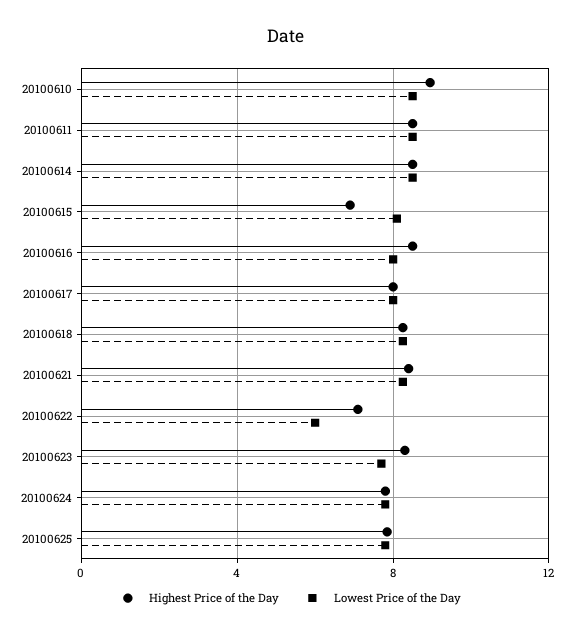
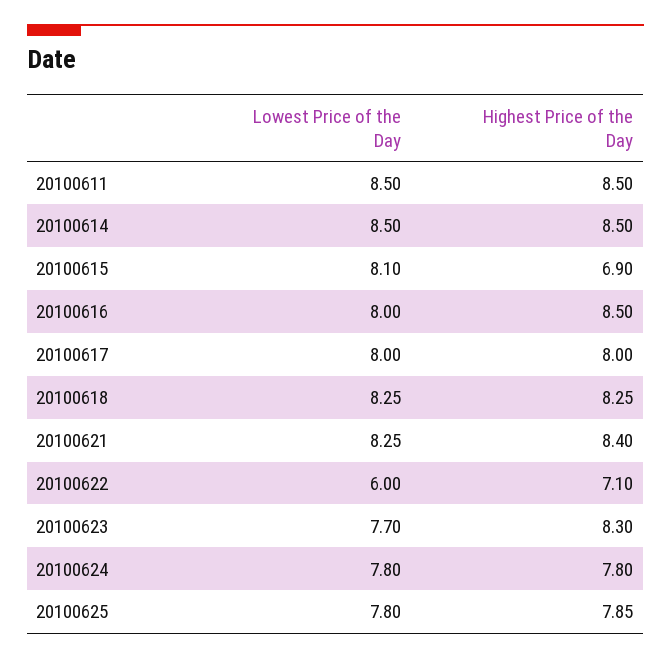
  {
    "Highest Price of the Day": {
-     "20100610": 9,
      "20100611": 8.5,
      "20100614": 8.5,
      "20100615": 6.9,
      "20100616": 8.5,
      "20100617": 8,
      "20100618": 8.25,
      "20100621": 8.4,
      "20100622": 7.1,
      "20100623": 8.3,
      "20100624": 7.8,
      "20100625": 7.85
    },
    "Lowest Price of the Day": {
-     "20100610": 8.5,
      "20100611": 8.5,
      "20100614": 8.5,
      "20100615": 8.1,
      "20100616": 8,
      "20100617": 8,
      "20100618": 8.25,
      "20100621": 8.25,
      "20100622": 6,
      "20100623": 7.7,
      "20100624": 7.8,
      "20100625": 7.8
    }
  }

